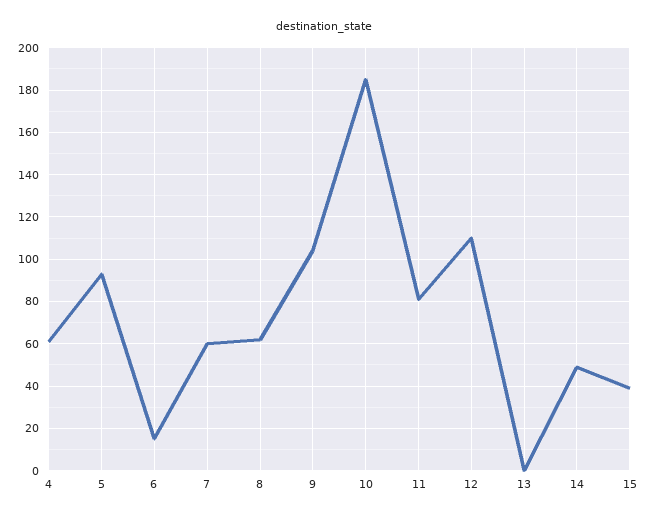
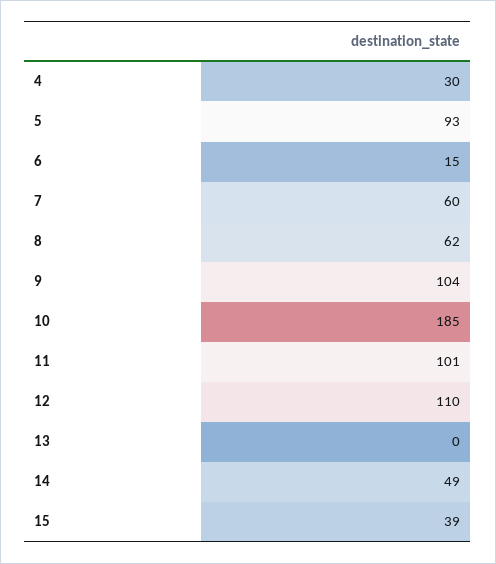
  {
-   "4": 60,
+   "4": 30,
    "5": 93,
    "6": 15,
    "7": 60,
    "8": 62,
    "9": 104,
    "10": 185,
-   "11": 80,
+   "11": 101,
    "12": 110,
    "13": 0,
    "14": 49,
    "15": 39
  }

